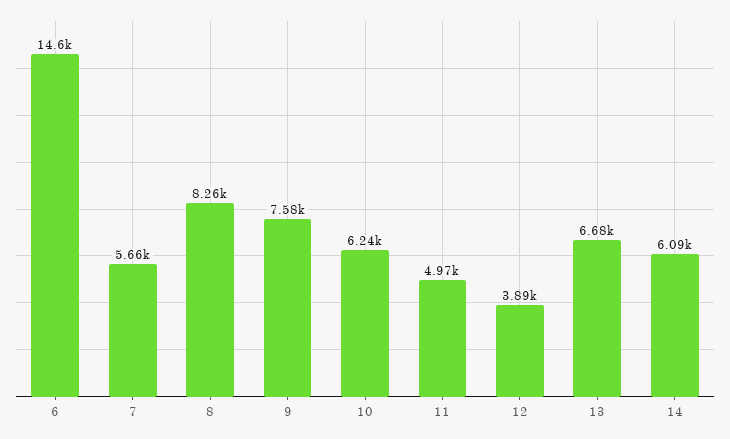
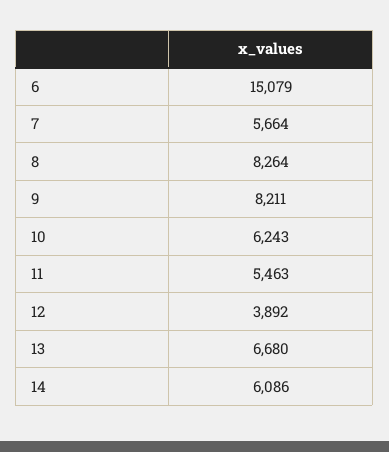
  {
-   "6": 14600,
+   "6": 15079,
    "7": 5664,
    "8": 8264,
-   "9": 7580,
+   "9": 8211,
    "10": 6243,
-   "11": 4970,
+   "11": 5463,
    "12": 3892,
    "13": 6680,
    "14": 6086
  }

